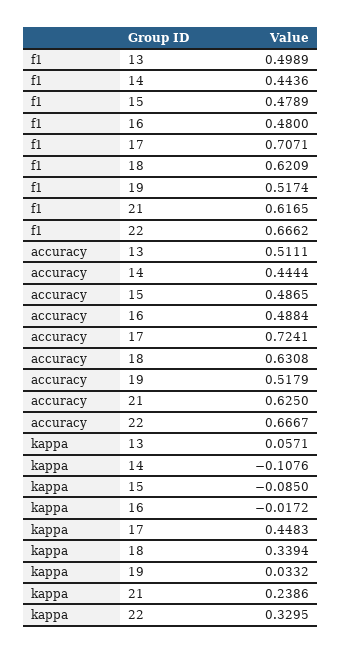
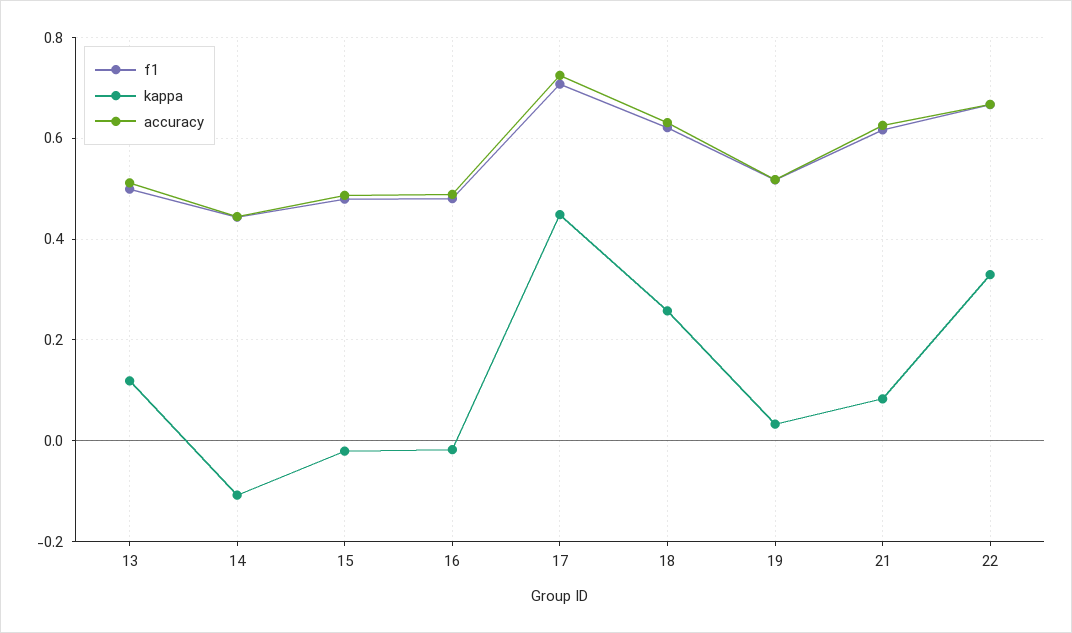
  {
    "f1": {
      "13": 0.4989,
      "14": 0.4436,
      "15": 0.4789,
      "16": 0.48,
      "17": 0.7071,
      "18": 0.6209,
      "19": 0.5174,
      "21": 0.6165,
      "22": 0.6662
    },
    "accuracy": {
      "13": 0.5111,
      "14": 0.4444,
      "15": 0.4865,
      "16": 0.4884,
      "17": 0.7241,
      "18": 0.6308,
      "19": 0.5179,
      "21": 0.625,
      "22": 0.6667
    },
    "kappa": {
-     "13": 0.0571,
+     "13": 0.12,
      "14": -0.1076,
-     "15": -0.085,
+     "15": -0.02,
      "16": -0.0172,
      "17": 0.4483,
-     "18": 0.3394,
+     "18": 0.26,
      "19": 0.0332,
-     "21": 0.2386,
+     "21": 0.08,
      "22": 0.3295
    }
  }

